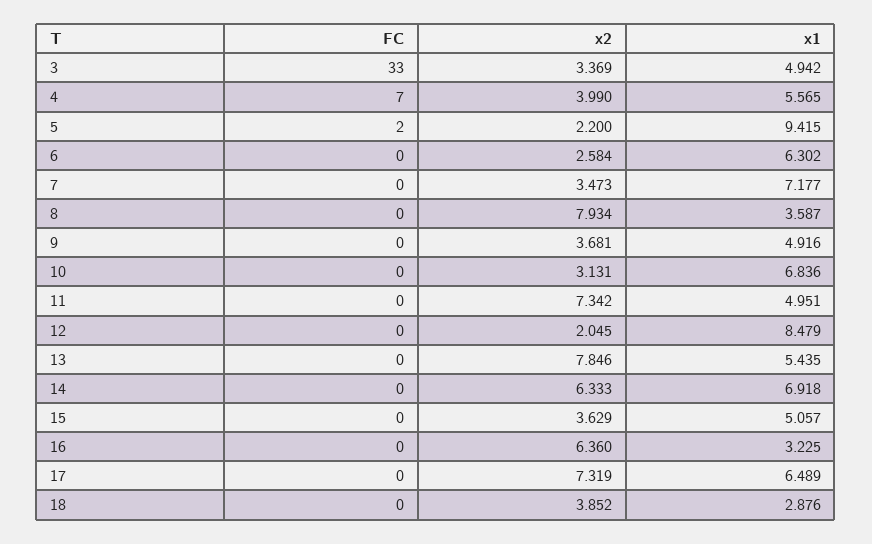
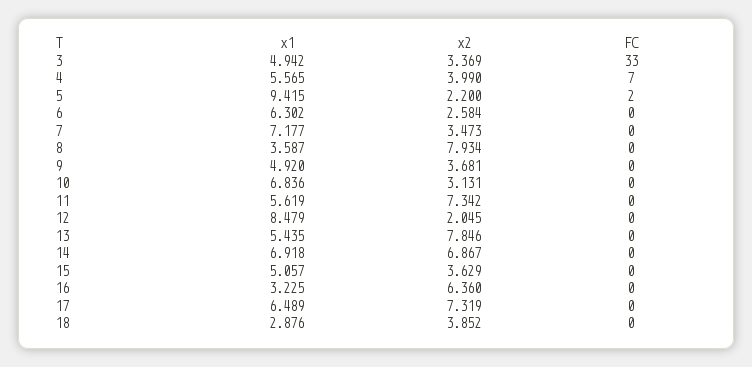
  {
    "FC": {
      "3": 33,
      "4": 7,
      "5": 2,
      "6": 0,
      "7": 0,
      "8": 0,
      "9": 0,
      "10": 0,
      "11": 0,
      "12": 0,
      "13": 0,
      "14": 0,
      "15": 0,
      "16": 0,
      "17": 0,
      "18": 0
    },
    "x2": {
      "3": 3.369,
      "4": 3.99,
      "5": 2.2,
      "6": 2.584,
      "7": 3.473,
      "8": 7.934,
      "9": 3.681,
      "10": 3.131,
      "11": 7.342,
      "12": 2.045,
      "13": 7.846,
-     "14": 6.333,
+     "14": 6.867,
      "15": 3.629,
      "16": 6.36,
      "17": 7.319,
      "18": 3.852
    },
    "x1": {
      "3": 4.942,
      "4": 5.565,
      "5": 9.415,
      "6": 6.302,
      "7": 7.177,
      "8": 3.587,
-     "9": 4.916,
+     "9": 4.92,
      "10": 6.836,
-     "11": 4.951,
+     "11": 5.619,
      "12": 8.479,
      "13": 5.435,
      "14": 6.918,
      "15": 5.057,
      "16": 3.225,
      "17": 6.489,
      "18": 2.876
    }
  }

